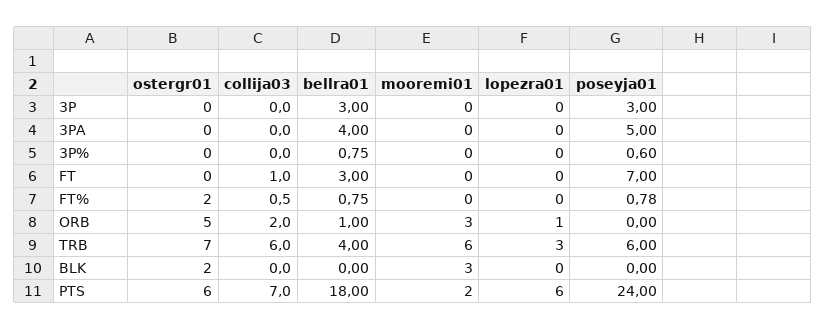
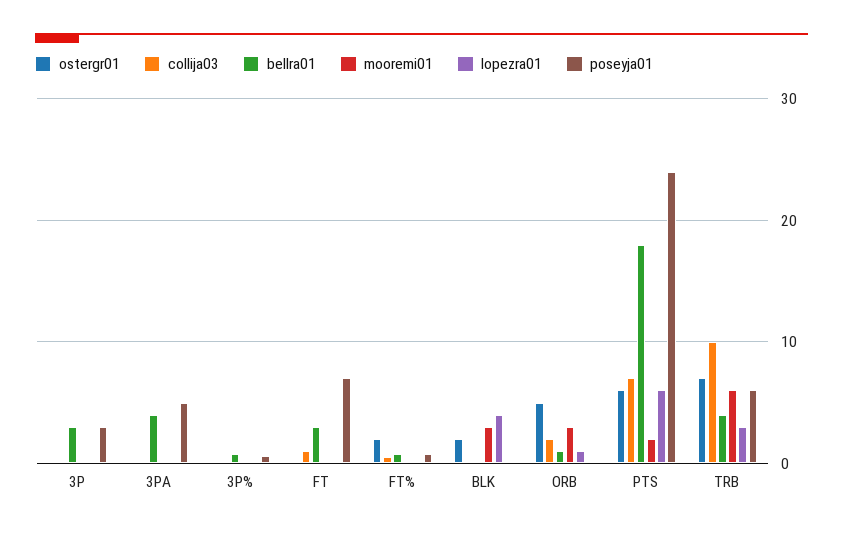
  {
    "ostergr01": {
      "3P": 0,
      "3PA": 0,
      "3P%": 0,
      "FT": 0,
      "FT%": 2,
      "ORB": 5,
      "TRB": 7,
      "BLK": 2,
      "PTS": 6
    },
    "collija03": {
      "3P": 0,
      "3PA": 0,
      "3P%": 0,
      "FT": 1,
      "FT%": 0.5,
      "ORB": 2,
-     "TRB": 6,
+     "TRB": 10,
      "BLK": 0,
      "PTS": 7
    },
    "bellra01": {
      "3P": 3,
      "3PA": 4,
      "3P%": 0.75,
      "FT": 3,
      "FT%": 0.75,
      "ORB": 1,
      "TRB": 4,
      "BLK": 0,
      "PTS": 18
    },
    "mooremi01": {
      "3P": 0,
      "3PA": 0,
      "3P%": 0,
      "FT": 0,
      "FT%": 0,
      "ORB": 3,
      "TRB": 6,
      "BLK": 3,
      "PTS": 2
    },
    "lopezra01": {
      "3P": 0,
      "3PA": 0,
      "3P%": 0,
      "FT": 0,
      "FT%": 0,
      "ORB": 1,
      "TRB": 3,
-     "BLK": 0,
+     "BLK": 4,
      "PTS": 6
    },
    "poseyja01": {
      "3P": 3,
      "3PA": 5,
      "3P%": 0.6,
      "FT": 7,
      "FT%": 0.78,
      "ORB": 0,
      "TRB": 6,
      "BLK": 0,
      "PTS": 24
    }
  }

